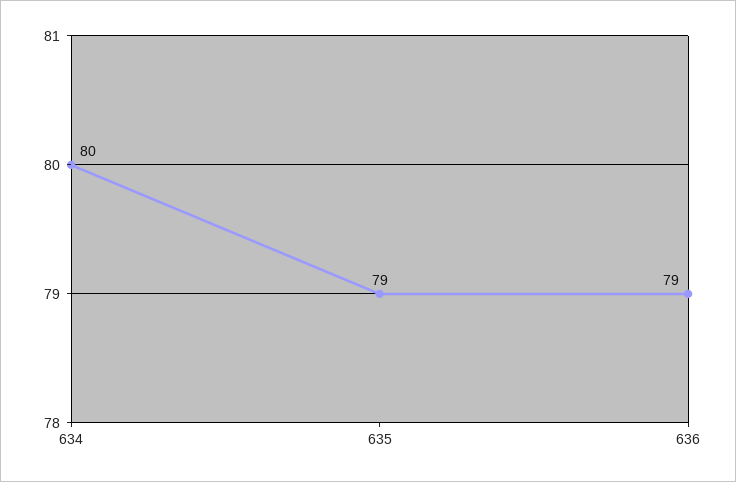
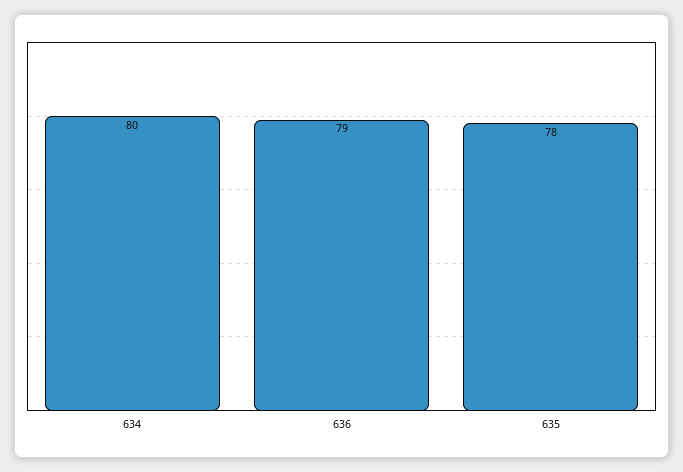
  {
    "634": 80,
-   "635": 79,
+   "635": 78,
    "636": 79
  }

